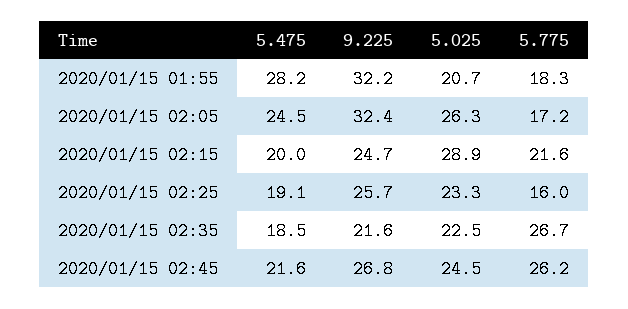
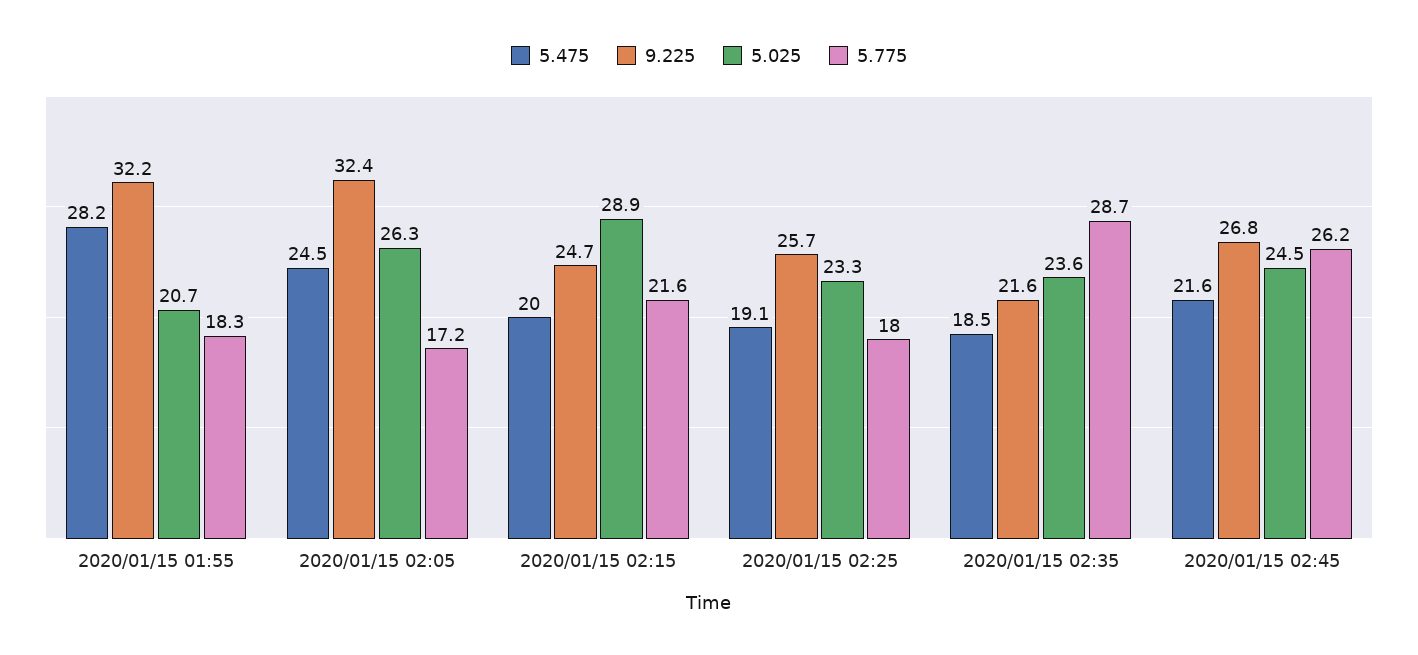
  {
    "5.475": {
      "2020/01/15 01:55": 28.2,
      "2020/01/15 02:05": 24.5,
      "2020/01/15 02:15": 20,
      "2020/01/15 02:25": 19.1,
      "2020/01/15 02:35": 18.5,
      "2020/01/15 02:45": 21.6
    },
    "9.225": {
      "2020/01/15 01:55": 32.2,
      "2020/01/15 02:05": 32.4,
      "2020/01/15 02:15": 24.7,
      "2020/01/15 02:25": 25.7,
      "2020/01/15 02:35": 21.6,
      "2020/01/15 02:45": 26.8
    },
    "5.025": {
      "2020/01/15 01:55": 20.7,
      "2020/01/15 02:05": 26.3,
      "2020/01/15 02:15": 28.9,
      "2020/01/15 02:25": 23.3,
-     "2020/01/15 02:35": 22.5,
+     "2020/01/15 02:35": 23.6,
      "2020/01/15 02:45": 24.5
    },
    "5.775": {
      "2020/01/15 01:55": 18.3,
      "2020/01/15 02:05": 17.2,
      "2020/01/15 02:15": 21.6,
-     "2020/01/15 02:25": 16,
+     "2020/01/15 02:25": 18,
-     "2020/01/15 02:35": 26.7,
+     "2020/01/15 02:35": 28.7,
      "2020/01/15 02:45": 26.2
    }
  }

